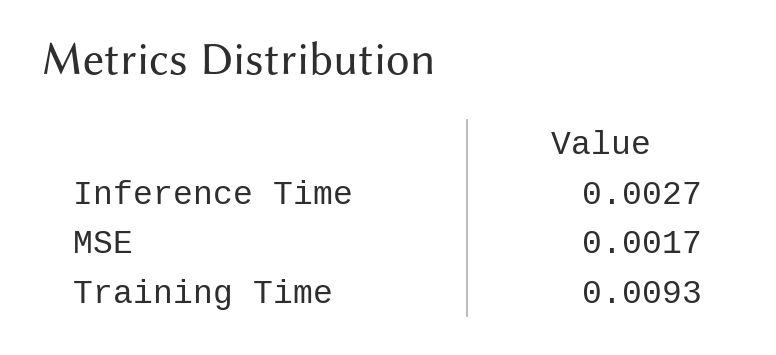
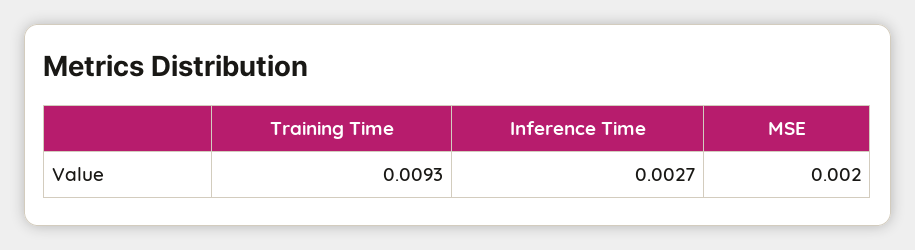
  {
    "Inference Time": 0.0027,
-   "MSE": 0.0017,
+   "MSE": 0.002,
    "Training Time": 0.0093
  }

